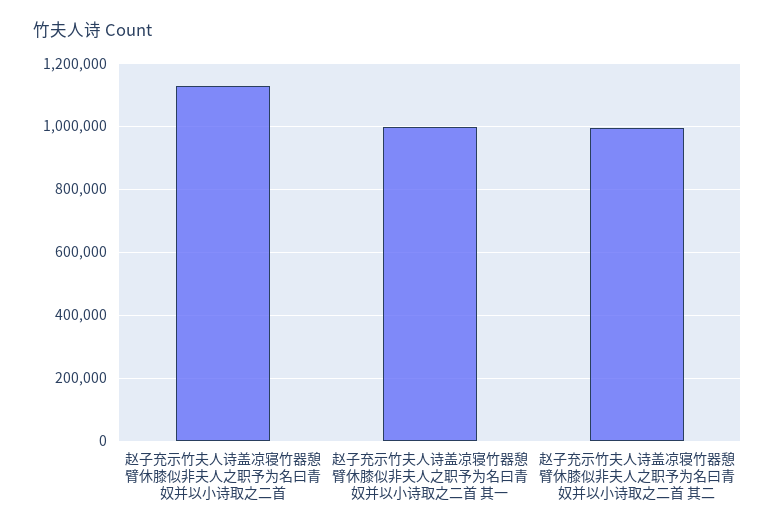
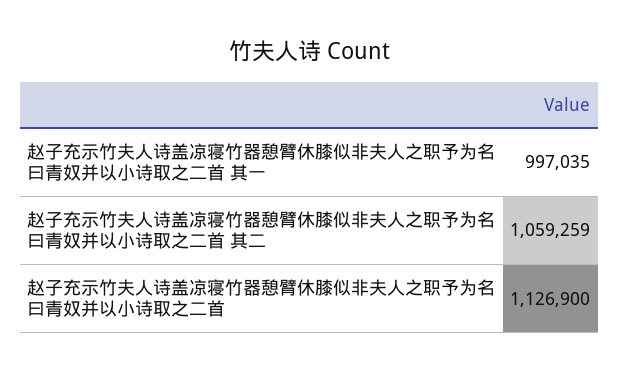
  {
    "赵子充示竹夫人诗盖凉寝竹器憩臂休膝似非夫人之职予为名曰青奴并以小诗取之二首": 1126900,
    "赵子充示竹夫人诗盖凉寝竹器憩臂休膝似非夫人之职予为名曰青奴并以小诗取之二首 其一": 997035,
-   "赵子充示竹夫人诗盖凉寝竹器憩臂休膝似非夫人之职予为名曰青奴并以小诗取之二首 其二": 1000000
+   "赵子充示竹夫人诗盖凉寝竹器憩臂休膝似非夫人之职予为名曰青奴并以小诗取之二首 其二": 1059259
  }

